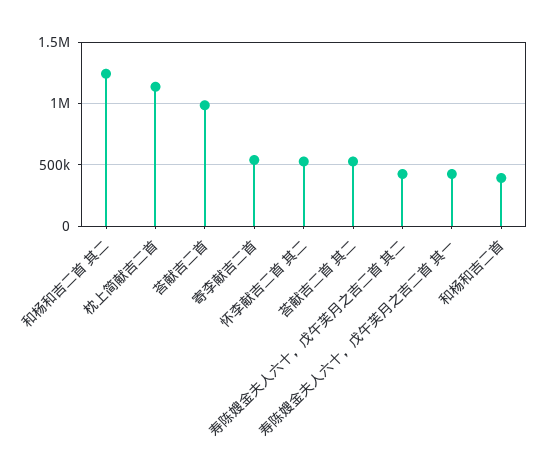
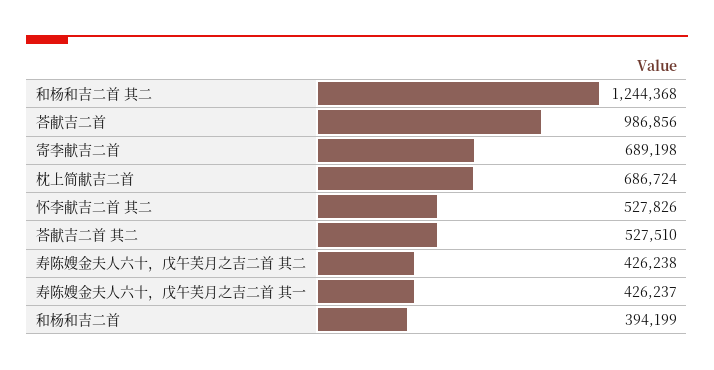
  {
    "和杨和吉二首 其二": 1244368,
-   "枕上简献吉二首": 1150000,
+   "枕上简献吉二首": 686724,
    "荅献吉二首": 986856,
-   "寄李献吉二首": 550000,
+   "寄李献吉二首": 689198,
    "怀李献吉二首 其二": 527826,
    "荅献吉二首 其二": 527510,
    "寿陈嫂金夫人六十，戊午芙月之吉二首 其二": 426238,
    "寿陈嫂金夫人六十，戊午芙月之吉二首 其一": 426237,
    "和杨和吉二首": 394199
  }

